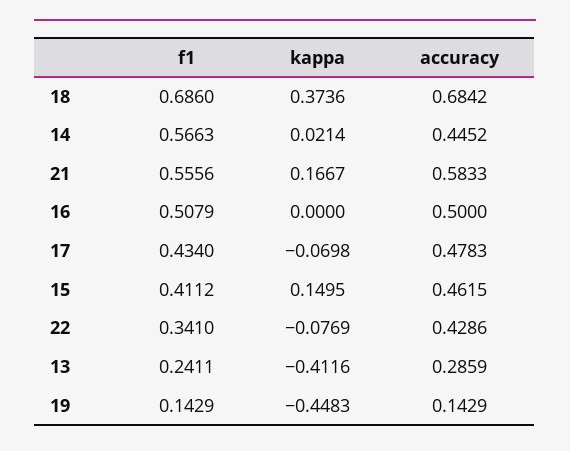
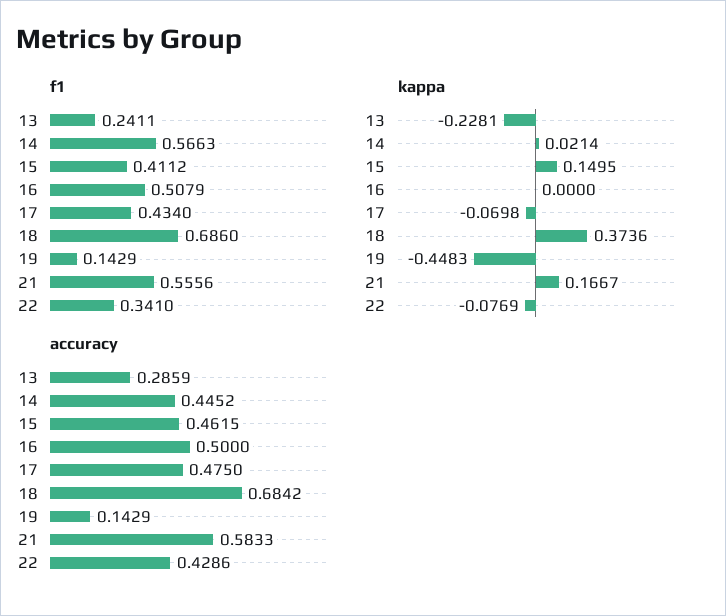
  {
    "f1": {
      "18": 0.686,
      "14": 0.5663,
      "21": 0.5556,
      "16": 0.5079,
      "17": 0.434,
      "15": 0.4112,
      "22": 0.341,
      "13": 0.2411,
      "19": 0.1429
    },
    "kappa": {
      "18": 0.3736,
      "14": 0.0214,
      "21": 0.1667,
      "16": 0,
      "17": -0.0698,
      "15": 0.1495,
      "22": -0.0769,
-     "13": -0.4116,
+     "13": -0.2281,
      "19": -0.4483
    },
    "accuracy": {
      "18": 0.6842,
      "14": 0.4452,
      "21": 0.5833,
      "16": 0.5,
-     "17": 0.4783,
+     "17": 0.475,
      "15": 0.4615,
      "22": 0.4286,
      "13": 0.2859,
      "19": 0.1429
    }
  }

